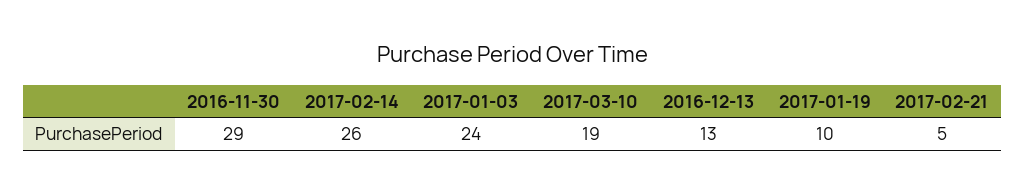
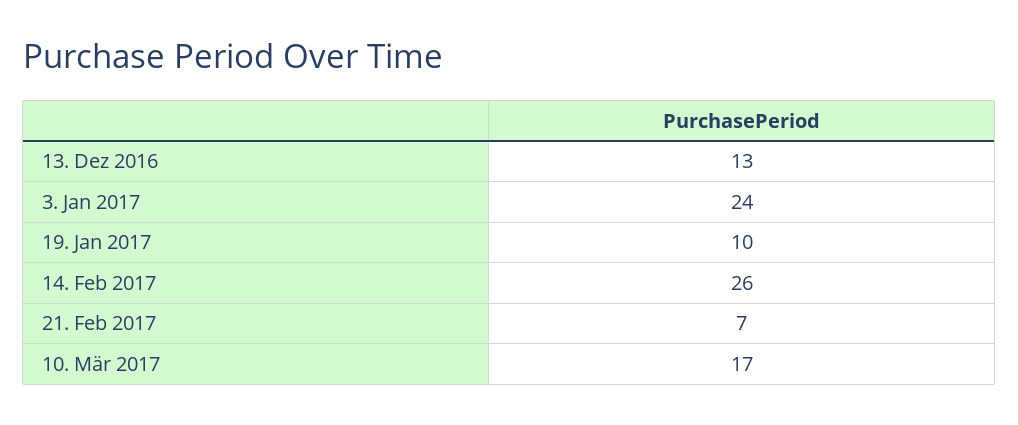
  {
-   "2016-11-30": 29,
    "2017-02-14": 26,
    "2017-01-03": 24,
-   "2017-03-10": 19,
+   "2017-03-10": 17,
    "2016-12-13": 13,
    "2017-01-19": 10,
-   "2017-02-21": 5
+   "2017-02-21": 7
  }

